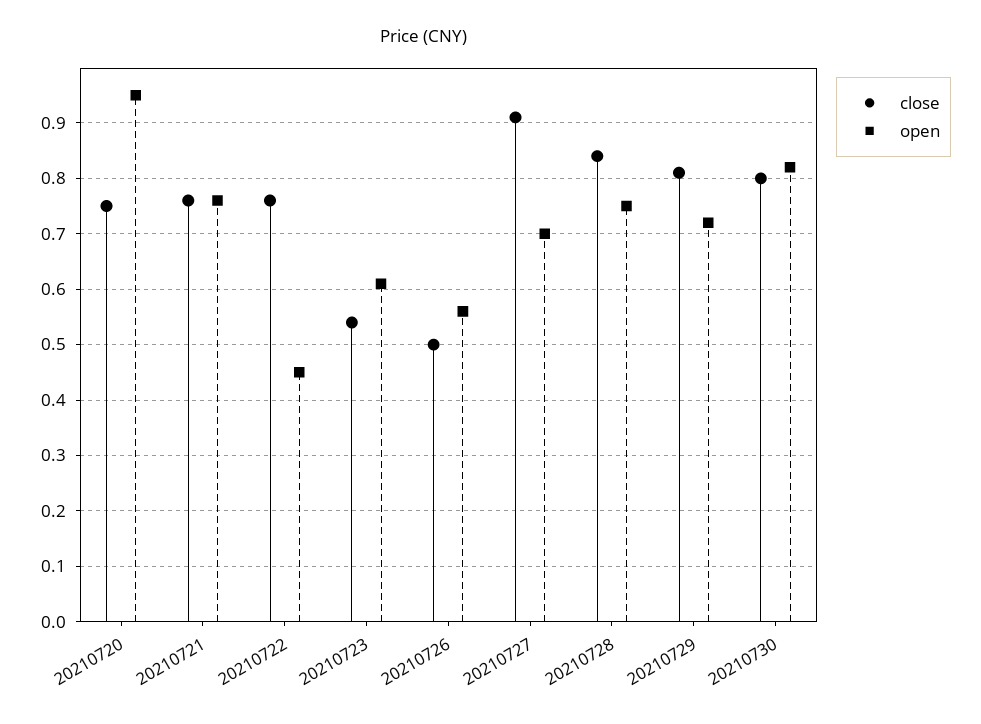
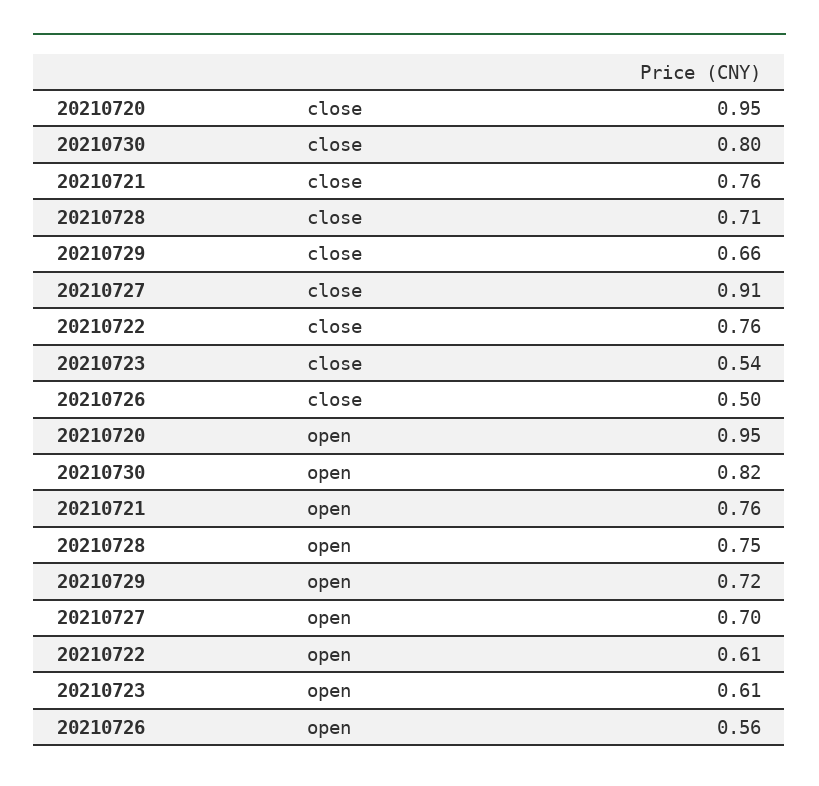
  {
    "close": {
-     "20210720": 0.75,
+     "20210720": 0.95,
      "20210721": 0.76,
      "20210722": 0.76,
      "20210723": 0.54,
      "20210726": 0.5,
      "20210727": 0.91,
-     "20210728": 0.85,
+     "20210728": 0.71,
-     "20210729": 0.8,
+     "20210729": 0.66,
      "20210730": 0.8
    },
    "open": {
      "20210720": 0.95,
      "20210721": 0.76,
-     "20210722": 0.45,
+     "20210722": 0.61,
      "20210723": 0.61,
      "20210726": 0.56,
      "20210727": 0.7,
      "20210728": 0.75,
      "20210729": 0.72,
      "20210730": 0.82
    }
  }

